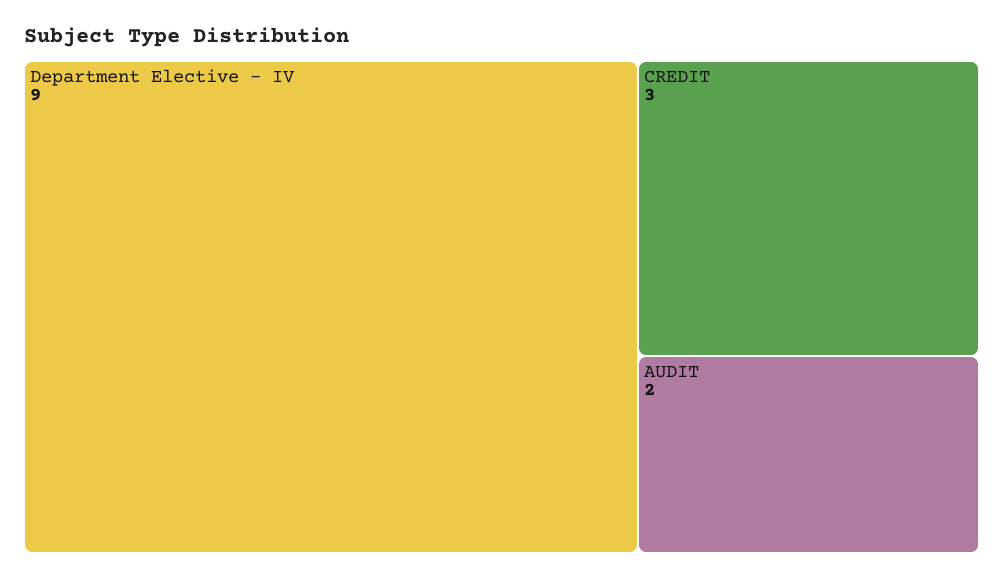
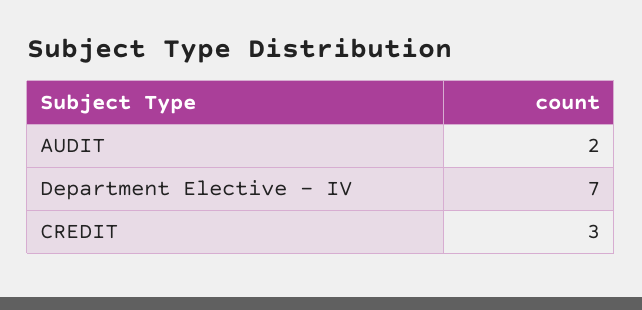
  {
-   "Department Elective - IV": 9,
+   "Department Elective - IV": 7,
    "CREDIT": 3,
    "AUDIT": 2
  }

